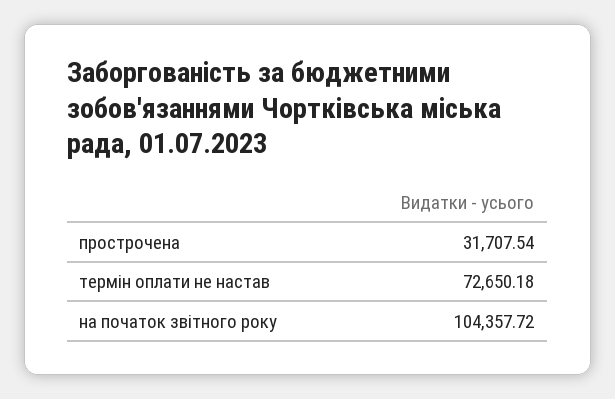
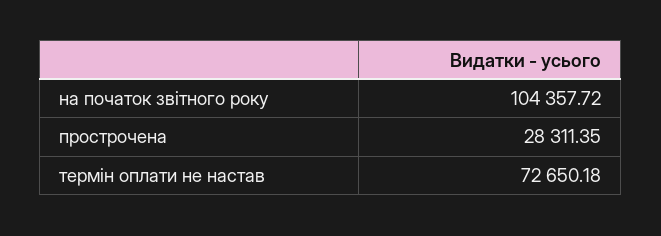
  {
-   "прострочена": 31707.54,
+   "прострочена": 28311.35,
    "термін оплати не настав": 72650.18,
    "на початок звітного року": 104357.72
  }

